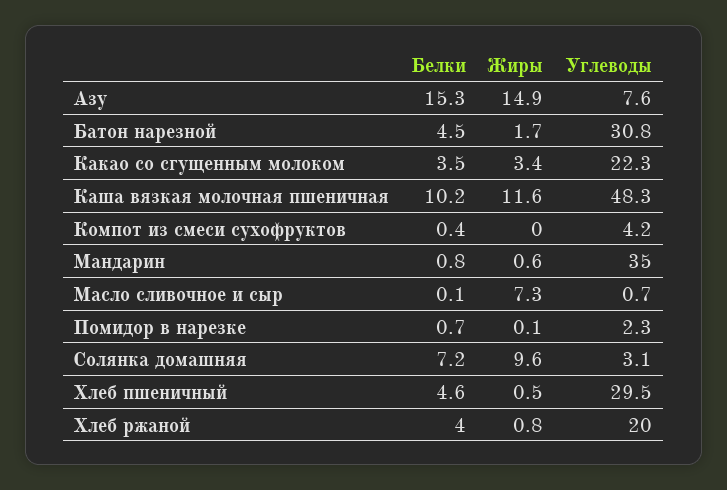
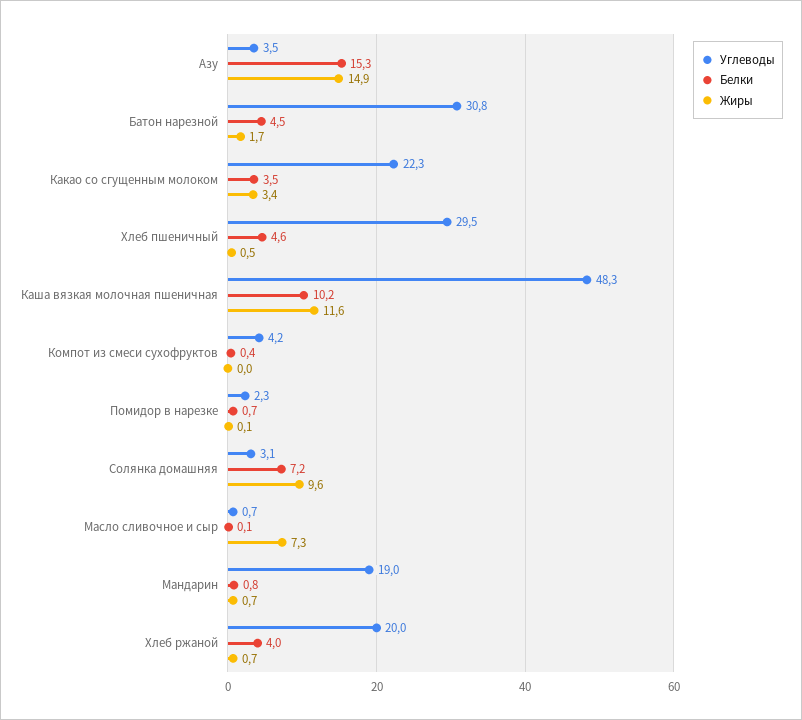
  {
    "Белки": {
      "Азу": 15.3,
      "Батон нарезной": 4.5,
      "Какао со сгущенным молоком": 3.5,
      "Каша вязкая молочная пшеничная": 10.2,
      "Компот из смеси сухофруктов": 0.4,
      "Мандарин": 0.8,
      "Масло сливочное и сыр": 0.1,
      "Помидор в нарезке": 0.7,
      "Солянка домашняя": 7.2,
      "Хлеб пшеничный": 4.6,
      "Хлеб ржаной": 4
    },
    "Жиры": {
      "Азу": 14.9,
      "Батон нарезной": 1.7,
      "Какао со сгущенным молоком": 3.4,
      "Каша вязкая молочная пшеничная": 11.6,
      "Компот из смеси сухофруктов": 0,
-     "Мандарин": 0.6,
+     "Мандарин": 0.7,
      "Масло сливочное и сыр": 7.3,
      "Помидор в нарезке": 0.1,
      "Солянка домашняя": 9.6,
      "Хлеб пшеничный": 0.5,
-     "Хлеб ржаной": 0.8
+     "Хлеб ржаной": 0.7
    },
    "Углеводы": {
-     "Азу": 7.6,
+     "Азу": 3.5,
      "Батон нарезной": 30.8,
      "Какао со сгущенным молоком": 22.3,
      "Каша вязкая молочная пшеничная": 48.3,
      "Компот из смеси сухофруктов": 4.2,
-     "Мандарин": 35,
+     "Мандарин": 19,
      "Масло сливочное и сыр": 0.7,
      "Помидор в нарезке": 2.3,
      "Солянка домашняя": 3.1,
      "Хлеб пшеничный": 29.5,
      "Хлеб ржаной": 20
    }
  }

